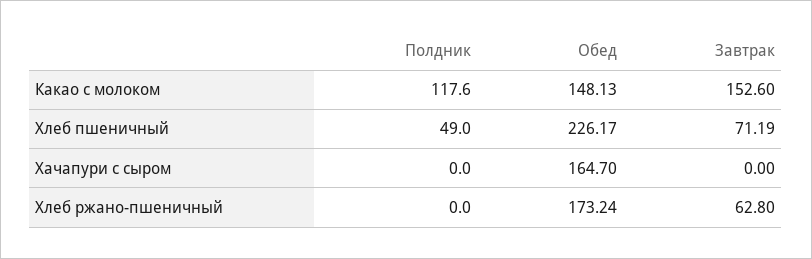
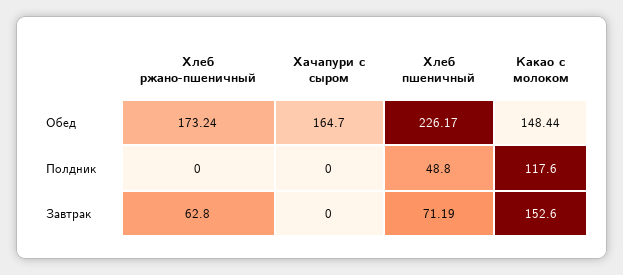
  {
    "Полдник": {
      "Какао с молоком": 117.6,
-     "Хлеб пшеничный": 49,
+     "Хлеб пшеничный": 48.8,
      "Хачапури с сыром": 0,
      "Хлеб ржано-пшеничный": 0
    },
    "Обед": {
-     "Какао с молоком": 148.13,
+     "Какао с молоком": 148.44,
      "Хлеб пшеничный": 226.17,
      "Хачапури с сыром": 164.7,
      "Хлеб ржано-пшеничный": 173.24
    },
    "Завтрак": {
      "Какао с молоком": 152.6,
      "Хлеб пшеничный": 71.19,
      "Хачапури с сыром": 0,
      "Хлеб ржано-пшеничный": 62.8
    }
  }

